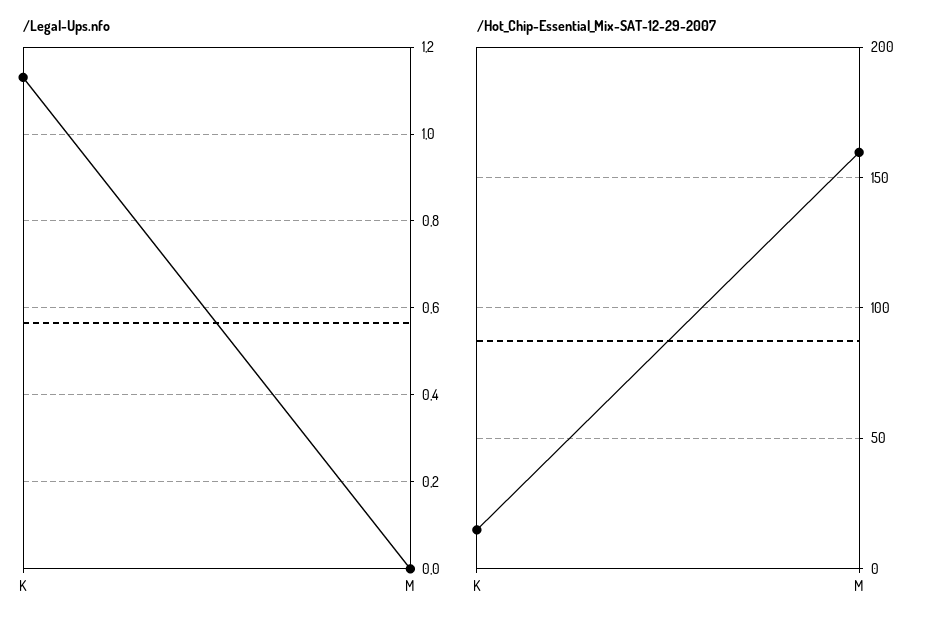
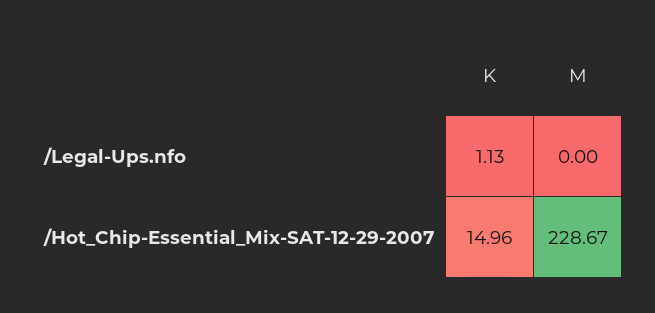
  {
    "/Legal-Ups.nfo": {
      "K": 1.13,
      "M": 0
    },
    "/Hot_Chip-Essential_Mix-SAT-12-29-2007": {
      "K": 14.96,
-     "M": 160
+     "M": 228.67
    }
  }

